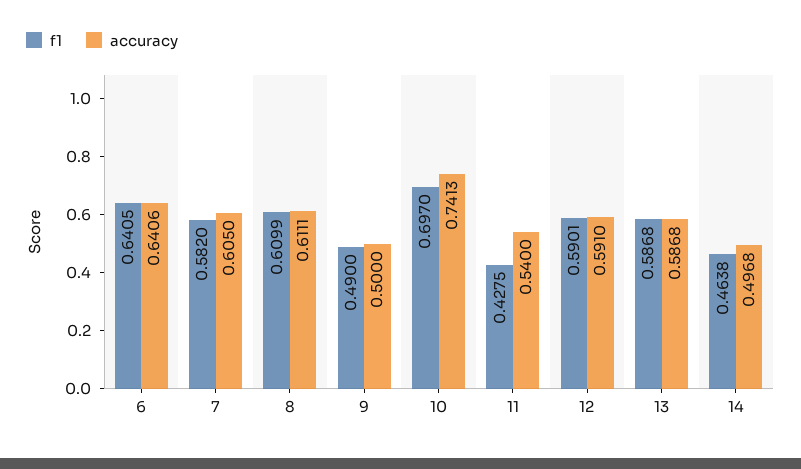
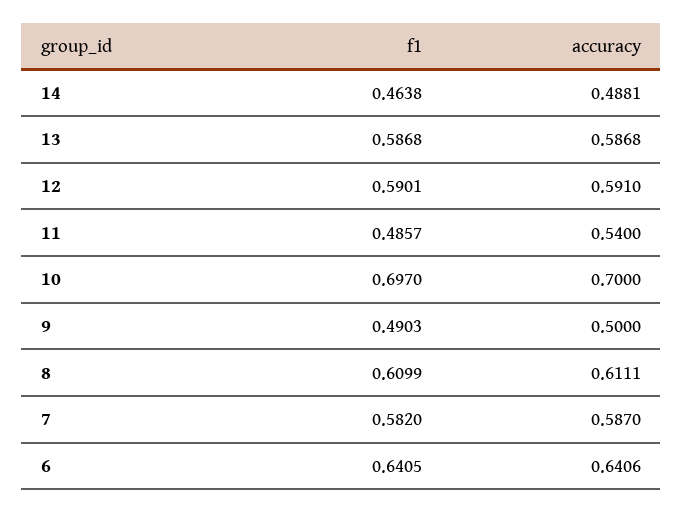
  {
    "f1": {
      "6": 0.6405,
      "7": 0.582,
      "8": 0.6099,
-     "9": 0.49,
+     "9": 0.4903,
      "10": 0.697,
-     "11": 0.4275,
+     "11": 0.4857,
      "12": 0.5901,
      "13": 0.5868,
      "14": 0.4638
    },
    "accuracy": {
      "6": 0.6406,
-     "7": 0.605,
+     "7": 0.587,
      "8": 0.6111,
      "9": 0.5,
-     "10": 0.7413,
+     "10": 0.7,
      "11": 0.54,
      "12": 0.591,
      "13": 0.5868,
-     "14": 0.4968
+     "14": 0.4881
    }
  }

